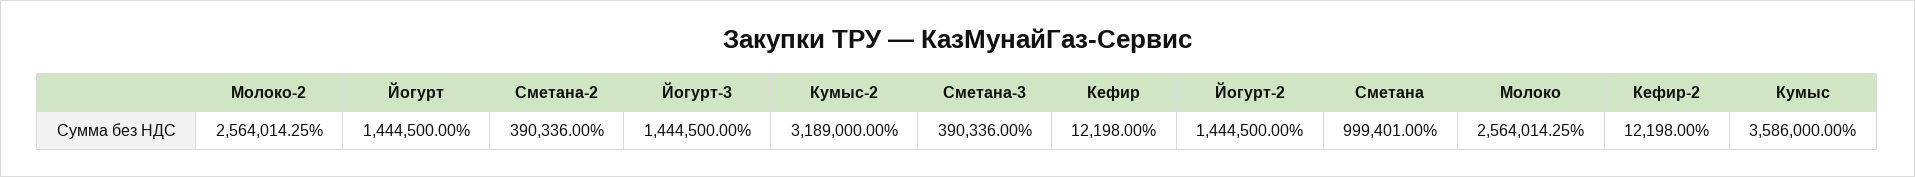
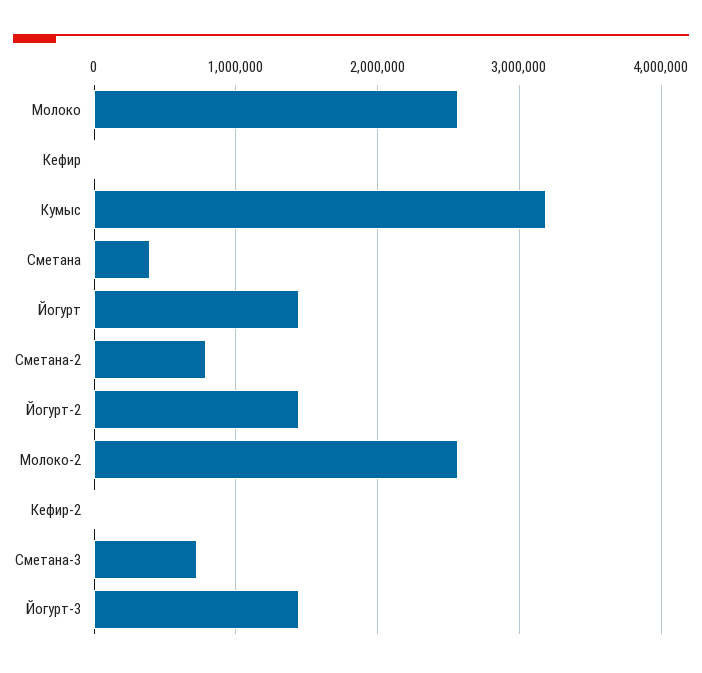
  {
    "Молоко-2": 2564014.25,
    "Йогурт": 1444500,
-   "Сметана-2": 390336,
+   "Сметана-2": 800000,
    "Йогурт-3": 1444500,
-   "Кумыс-2": 3189000,
-   "Сметана-3": 390336,
+   "Сметана-3": 700000,
    "Кефир": 12198,
    "Йогурт-2": 1444500,
-   "Сметана": 999401,
+   "Сметана": 400000,
    "Молоко": 2564014.25,
    "Кефир-2": 12198,
-   "Кумыс": 3586000
+   "Кумыс": 3200000
  }

